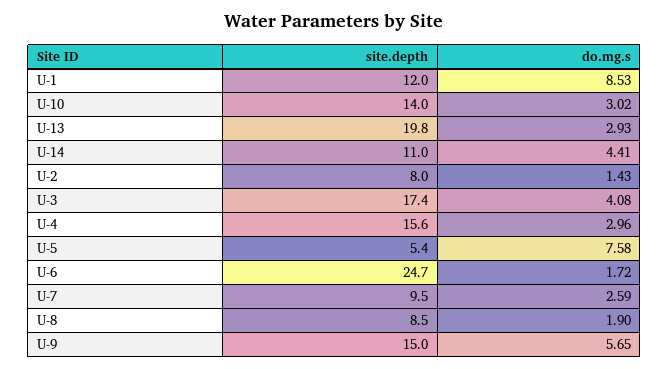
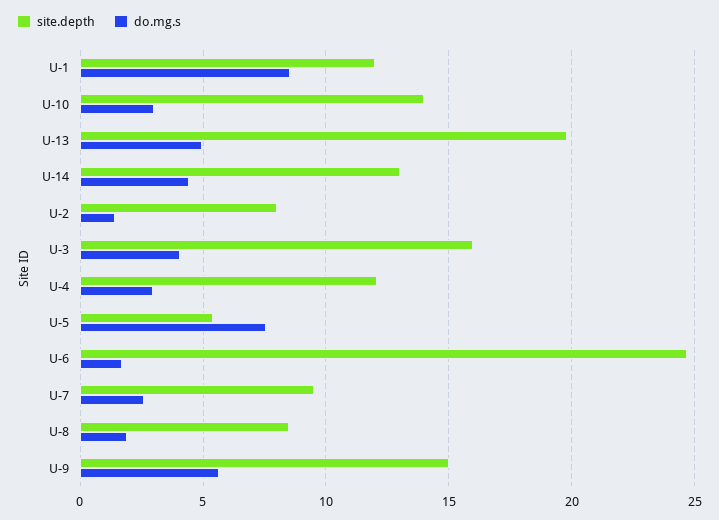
  {
    "site.depth": {
      "U-1": 12,
      "U-10": 14,
      "U-13": 19.8,
-     "U-14": 11,
+     "U-14": 13,
      "U-2": 8,
-     "U-3": 17.4,
+     "U-3": 16,
-     "U-4": 15.6,
+     "U-4": 12,
      "U-5": 5.4,
      "U-6": 24.7,
      "U-7": 9.5,
      "U-8": 8.5,
      "U-9": 15
    },
    "do.mg.s": {
      "U-1": 8.53,
      "U-10": 3.02,
-     "U-13": 2.93,
+     "U-13": 5,
      "U-14": 4.41,
      "U-2": 1.43,
      "U-3": 4.08,
      "U-4": 2.96,
      "U-5": 7.58,
      "U-6": 1.72,
      "U-7": 2.59,
      "U-8": 1.9,
      "U-9": 5.65
    }
  }

